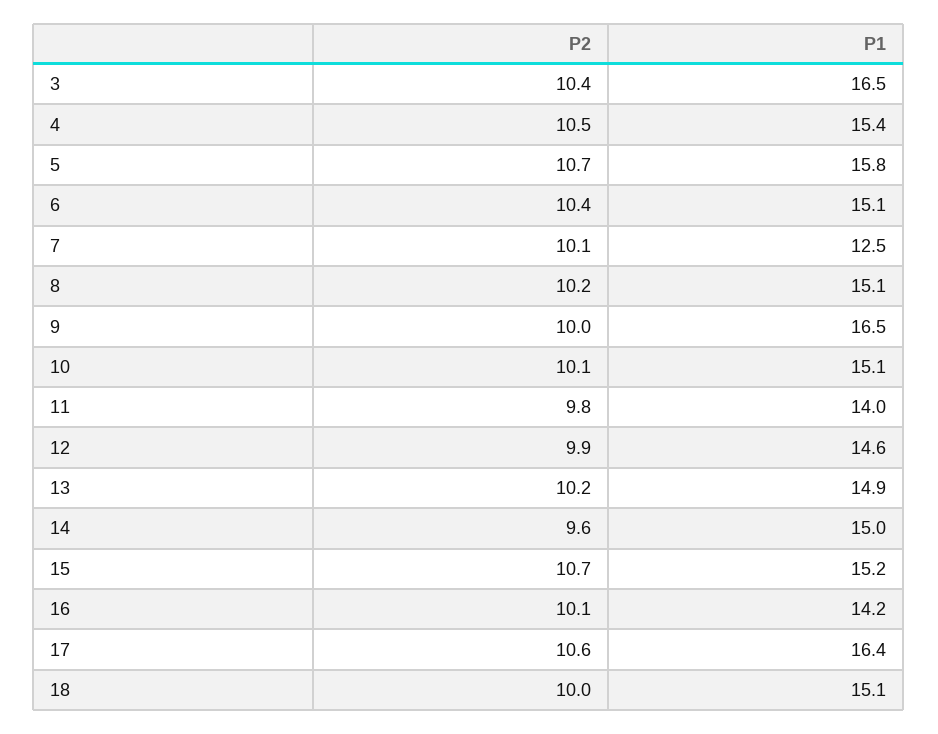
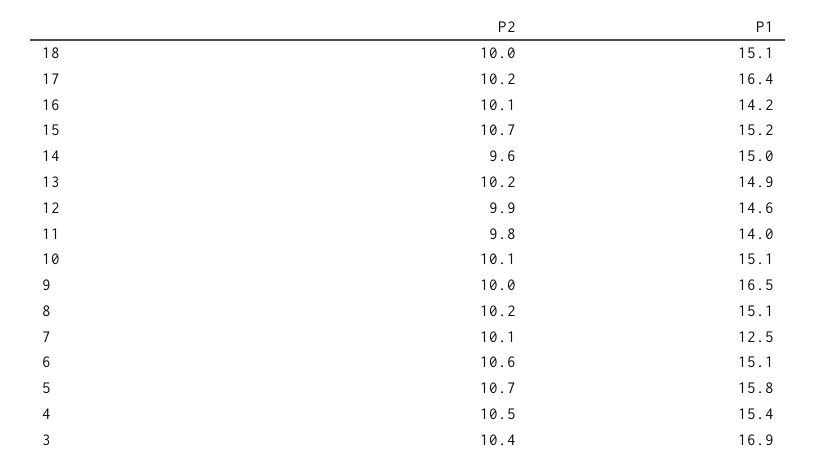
  {
    "P2": {
      "3": 10.4,
      "4": 10.5,
      "5": 10.7,
-     "6": 10.4,
+     "6": 10.6,
      "7": 10.1,
      "8": 10.2,
      "9": 10,
      "10": 10.1,
      "11": 9.8,
      "12": 9.9,
      "13": 10.2,
      "14": 9.6,
      "15": 10.7,
      "16": 10.1,
-     "17": 10.6,
+     "17": 10.2,
      "18": 10
    },
    "P1": {
-     "3": 16.5,
+     "3": 16.9,
      "4": 15.4,
      "5": 15.8,
      "6": 15.1,
      "7": 12.5,
      "8": 15.1,
      "9": 16.5,
      "10": 15.1,
      "11": 14,
      "12": 14.6,
      "13": 14.9,
      "14": 15,
      "15": 15.2,
      "16": 14.2,
      "17": 16.4,
      "18": 15.1
    }
  }

